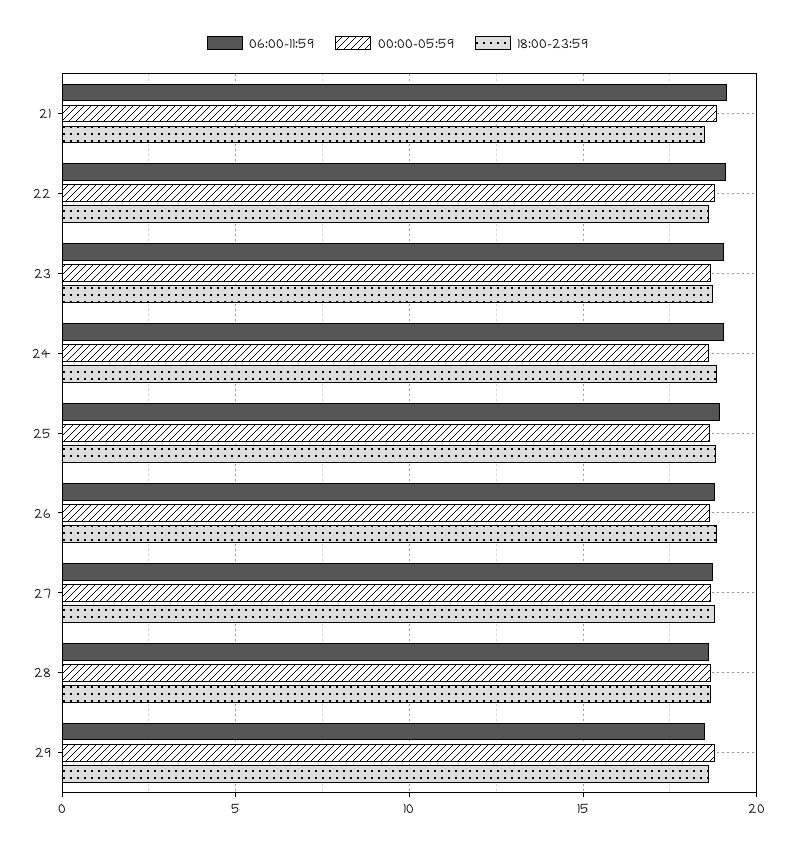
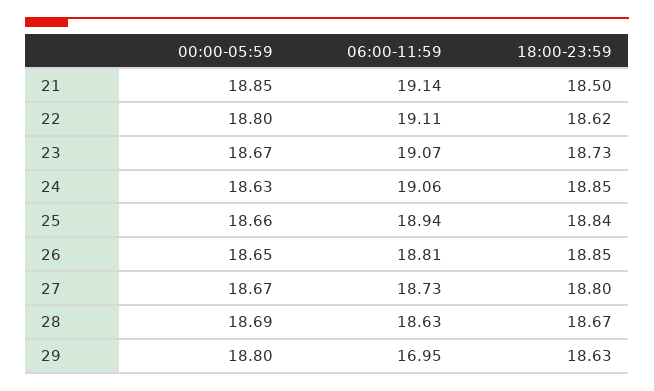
  {
    "06:00-11:59": {
      "21": 19.14,
      "22": 19.11,
      "23": 19.07,
      "24": 19.06,
      "25": 18.94,
      "26": 18.81,
      "27": 18.73,
      "28": 18.63,
-     "29": 18.5
+     "29": 16.95
    },
    "00:00-05:59": {
      "21": 18.85,
      "22": 18.8,
      "23": 18.67,
      "24": 18.63,
      "25": 18.66,
      "26": 18.65,
      "27": 18.67,
      "28": 18.69,
      "29": 18.8
    },
    "18:00-23:59": {
      "21": 18.5,
      "22": 18.62,
      "23": 18.73,
      "24": 18.85,
      "25": 18.84,
      "26": 18.85,
      "27": 18.8,
      "28": 18.67,
      "29": 18.63
    }
  }

